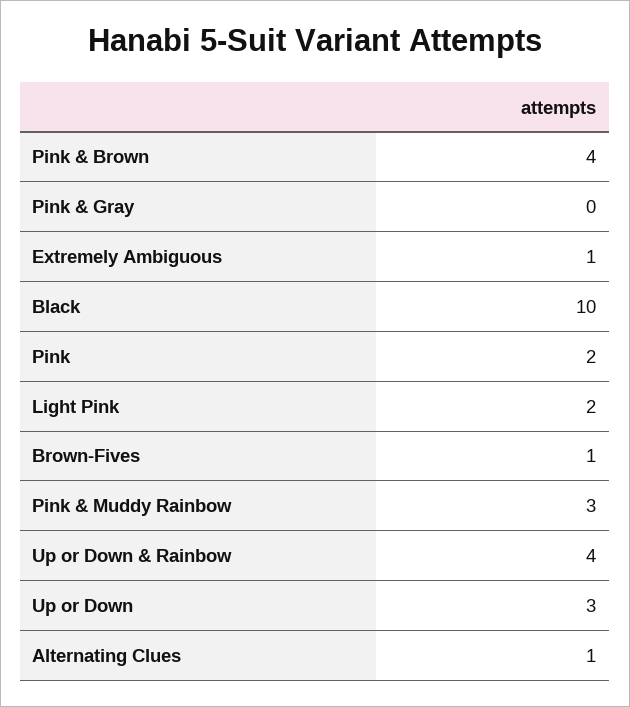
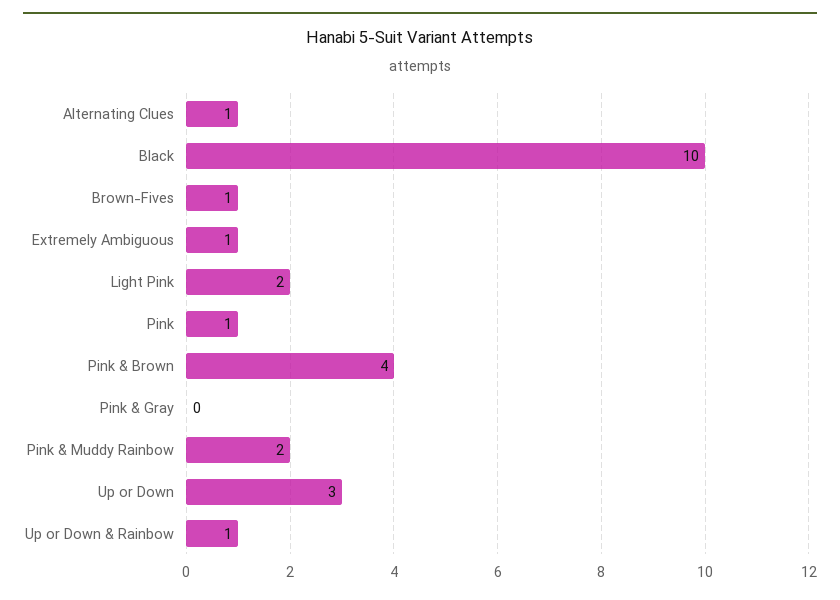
  {
    "Pink & Brown": 4,
    "Pink & Gray": 0,
    "Extremely Ambiguous": 1,
    "Black": 10,
-   "Pink": 2,
+   "Pink": 1,
    "Light Pink": 2,
    "Brown-Fives": 1,
-   "Pink & Muddy Rainbow": 3,
+   "Pink & Muddy Rainbow": 2,
-   "Up or Down & Rainbow": 4,
+   "Up or Down & Rainbow": 1,
    "Up or Down": 3,
    "Alternating Clues": 1
  }

